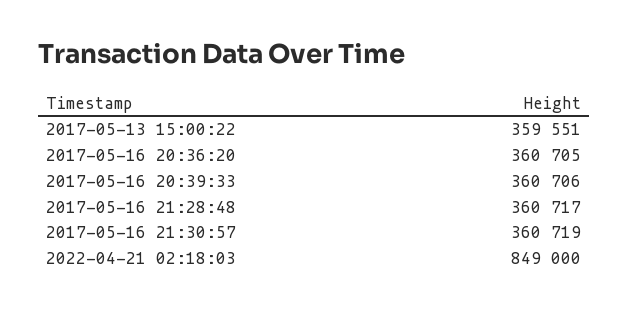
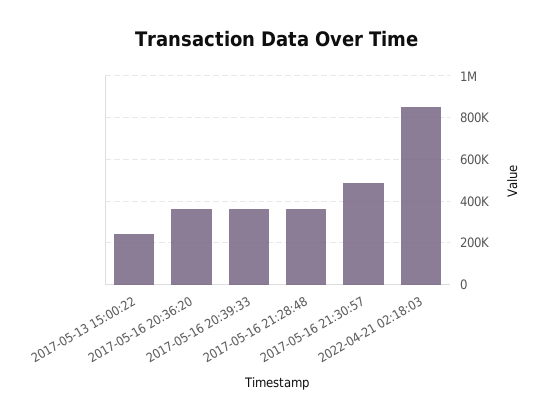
  {
-   "2017-05-13 15:00:22": 359551,
+   "2017-05-13 15:00:22": 250000,
    "2017-05-16 20:36:20": 360705,
    "2017-05-16 20:39:33": 360706,
    "2017-05-16 21:28:48": 360717,
-   "2017-05-16 21:30:57": 360719,
+   "2017-05-16 21:30:57": 500000,
    "2022-04-21 02:18:03": 849000
  }

